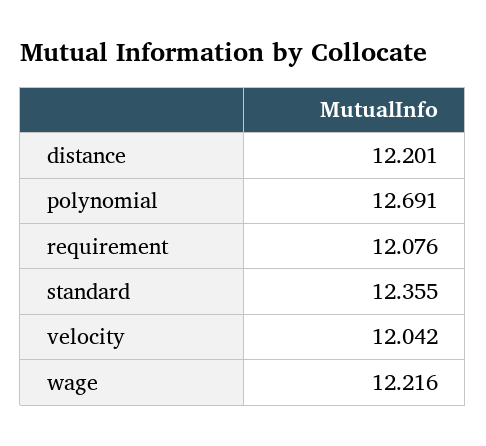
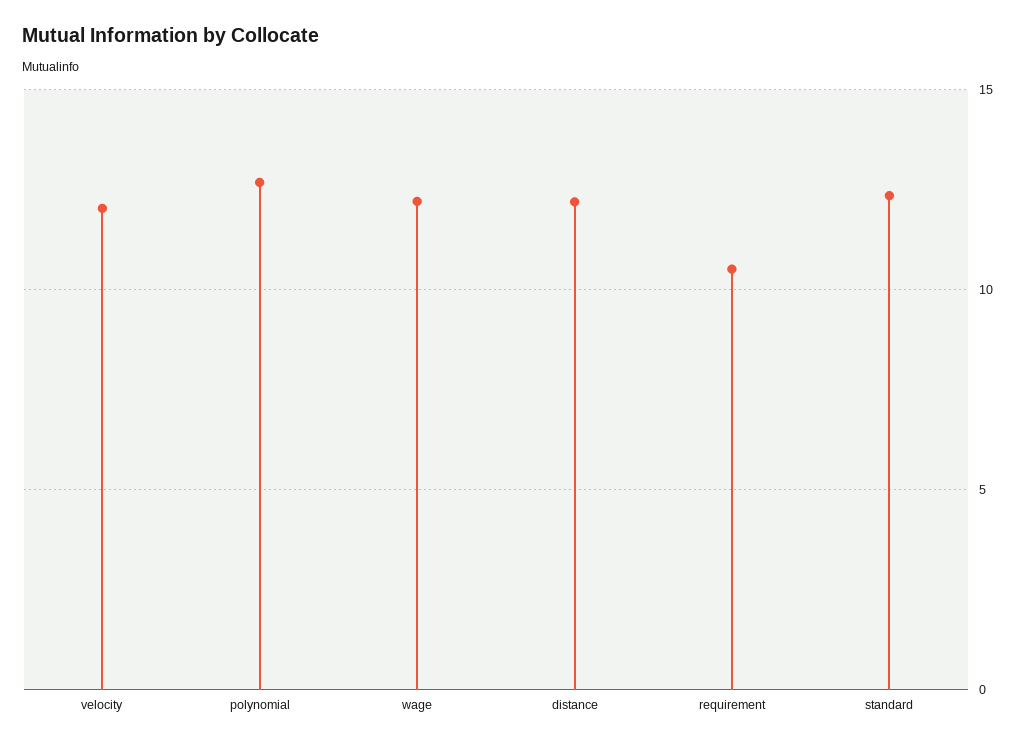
  {
    "distance": 12.201,
    "polynomial": 12.691,
-   "requirement": 12.076,
+   "requirement": 10.5,
    "standard": 12.355,
    "velocity": 12.042,
    "wage": 12.216
  }

